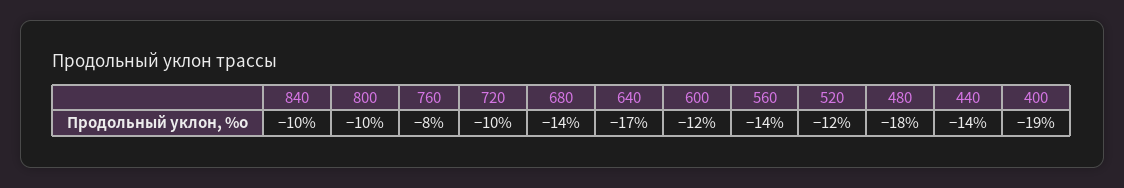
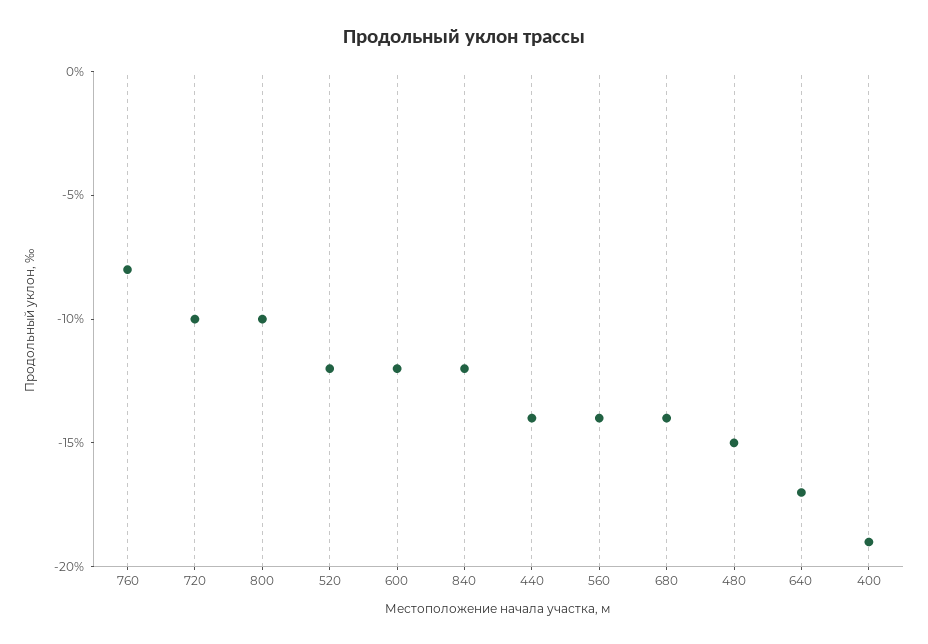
  {
-   "840": -10,
+   "840": -12,
    "800": -10,
    "760": -8,
    "720": -10,
    "680": -14,
    "640": -17,
    "600": -12,
    "560": -14,
    "520": -12,
-   "480": -18,
+   "480": -15,
    "440": -14,
    "400": -19
  }

